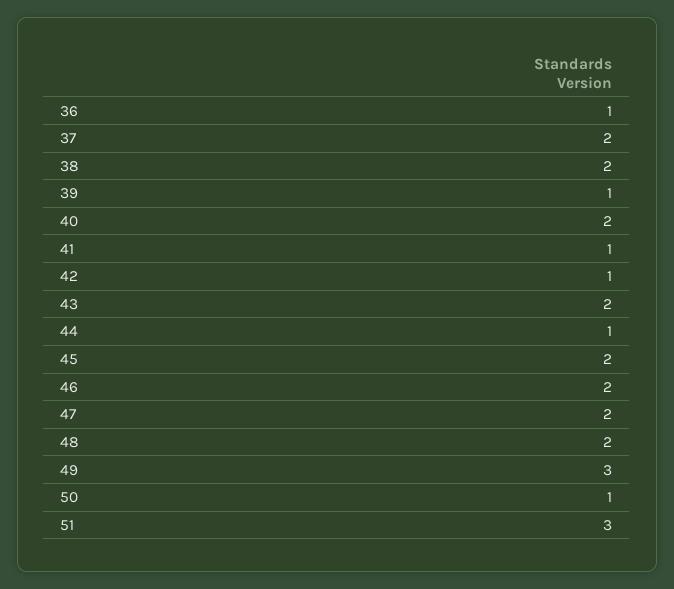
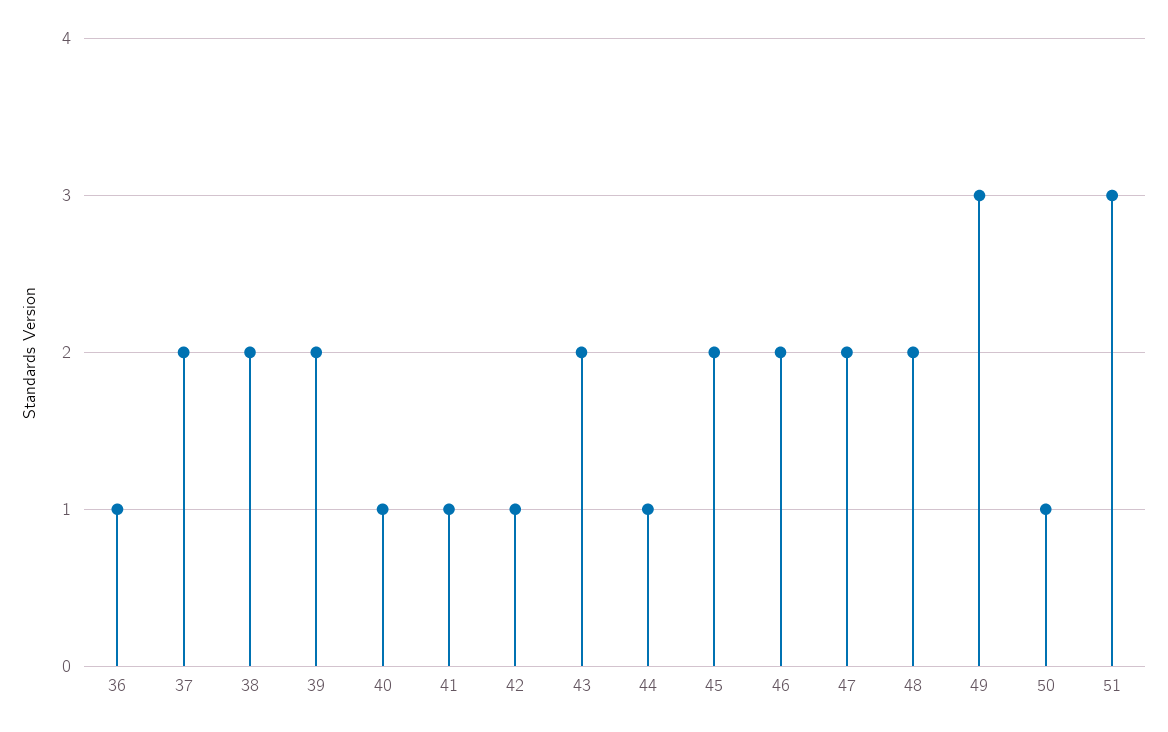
  {
    "36": 1,
    "37": 2,
    "38": 2,
-   "39": 1,
+   "39": 2,
-   "40": 2,
+   "40": 1,
    "41": 1,
    "42": 1,
    "43": 2,
    "44": 1,
    "45": 2,
    "46": 2,
    "47": 2,
    "48": 2,
    "49": 3,
    "50": 1,
    "51": 3
  }

